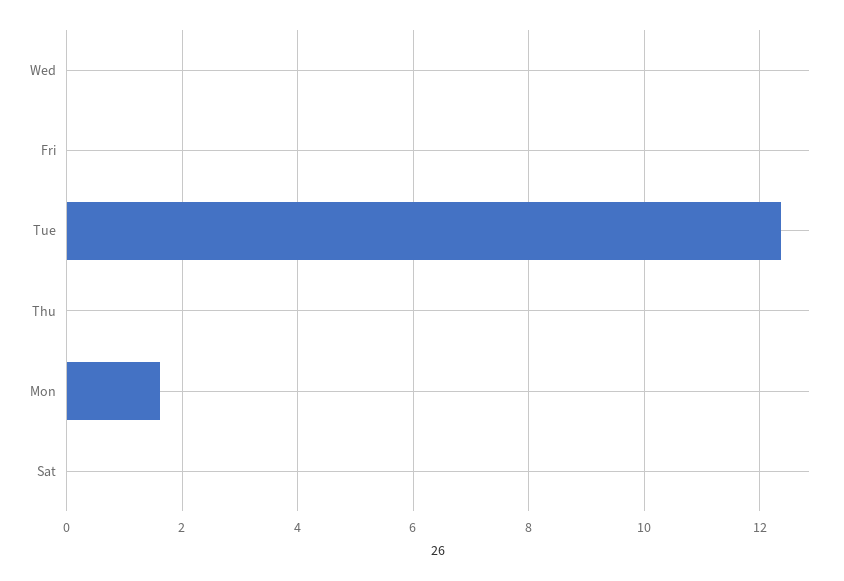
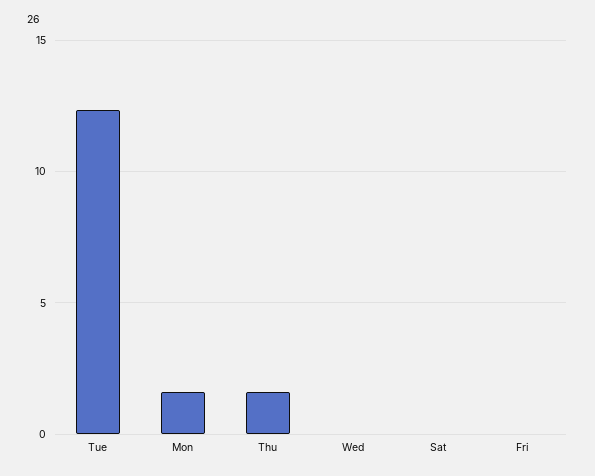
  {
    "Wed": 0,
    "Fri": 0,
    "Tue": 12.4,
-   "Thu": 0,
+   "Thu": 1.5,
    "Mon": 1.6,
    "Sat": 0
  }

